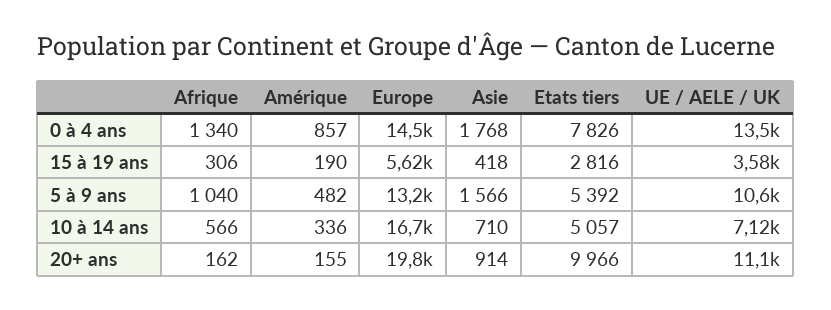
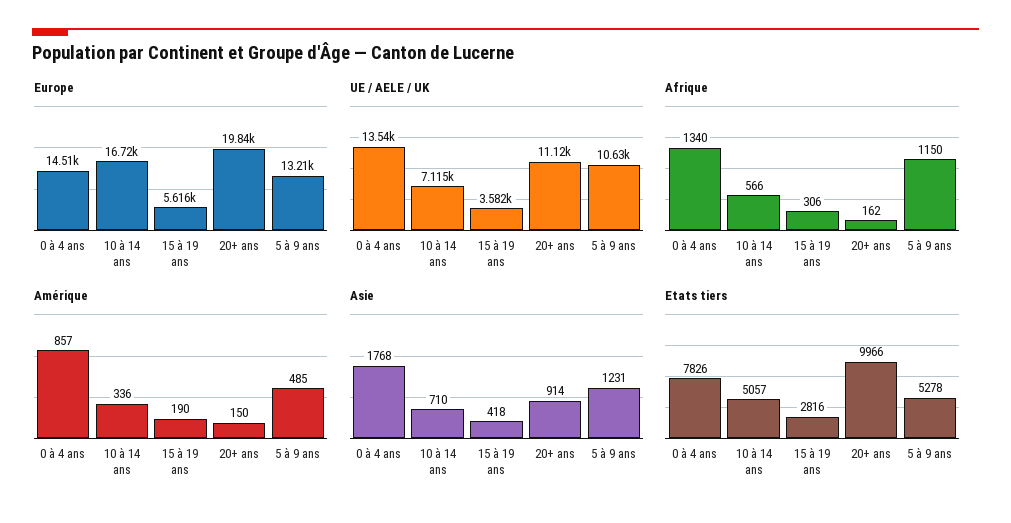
  {
    "Afrique": {
      "0 à 4 ans": 1340,
      "15 à 19 ans": 306,
-     "5 à 9 ans": 1040,
+     "5 à 9 ans": 1150,
      "10 à 14 ans": 566,
      "20+ ans": 162
    },
    "Amérique": {
      "0 à 4 ans": 857,
      "15 à 19 ans": 190,
-     "5 à 9 ans": 482,
+     "5 à 9 ans": 485,
      "10 à 14 ans": 336,
-     "20+ ans": 155
+     "20+ ans": 150
    },
    "Europe": {
      "0 à 4 ans": 14510,
      "15 à 19 ans": 5616,
      "5 à 9 ans": 13210,
      "10 à 14 ans": 16720,
      "20+ ans": 19840
    },
    "Asie": {
      "0 à 4 ans": 1768,
      "15 à 19 ans": 418,
-     "5 à 9 ans": 1566,
+     "5 à 9 ans": 1231,
      "10 à 14 ans": 710,
      "20+ ans": 914
    },
    "Etats tiers": {
      "0 à 4 ans": 7826,
      "15 à 19 ans": 2816,
-     "5 à 9 ans": 5392,
+     "5 à 9 ans": 5278,
      "10 à 14 ans": 5057,
      "20+ ans": 9966
    },
    "UE / AELE / UK": {
      "0 à 4 ans": 13540,
      "15 à 19 ans": 3582,
      "5 à 9 ans": 10630,
      "10 à 14 ans": 7115,
      "20+ ans": 11120
    }
  }

